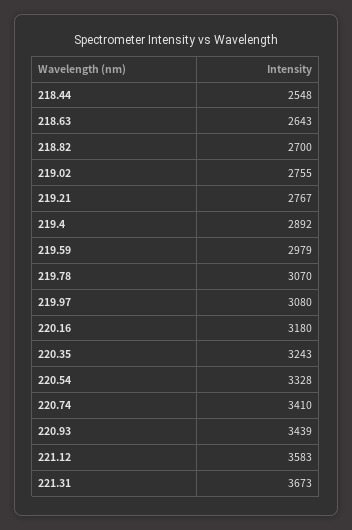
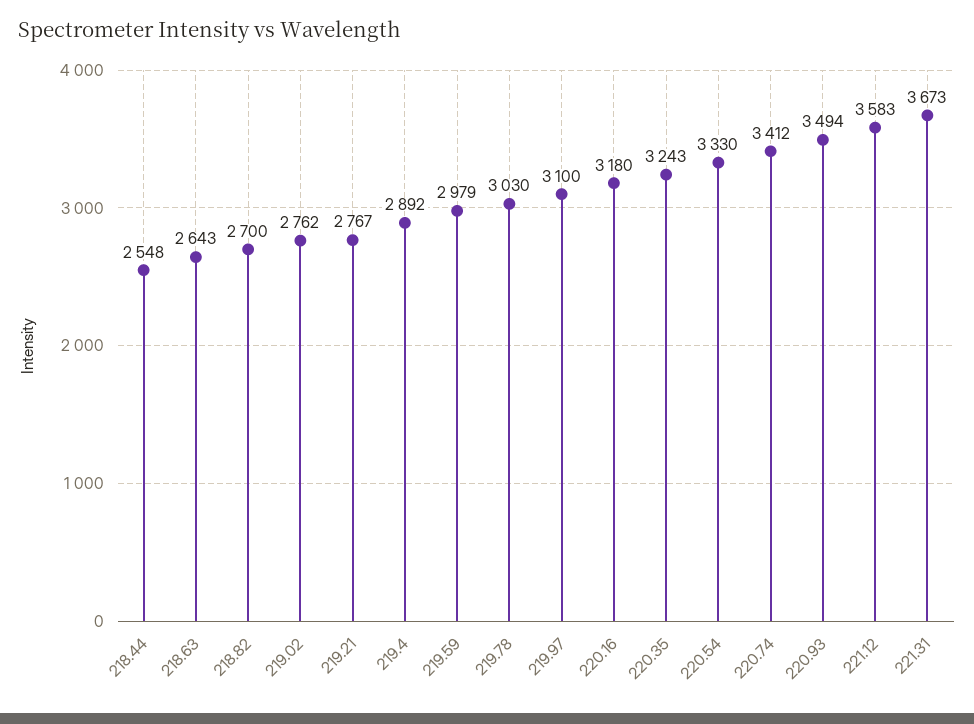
  {
    "218.44": 2548,
    "218.63": 2643,
    "218.82": 2700,
-   "219.02": 2755,
+   "219.02": 2762,
    "219.21": 2767,
    "219.4": 2892,
    "219.59": 2979,
-   "219.78": 3070,
+   "219.78": 3030,
-   "219.97": 3080,
+   "219.97": 3100,
    "220.16": 3180,
    "220.35": 3243,
-   "220.54": 3328,
+   "220.54": 3330,
-   "220.74": 3410,
+   "220.74": 3412,
-   "220.93": 3439,
+   "220.93": 3494,
    "221.12": 3583,
    "221.31": 3673
  }

